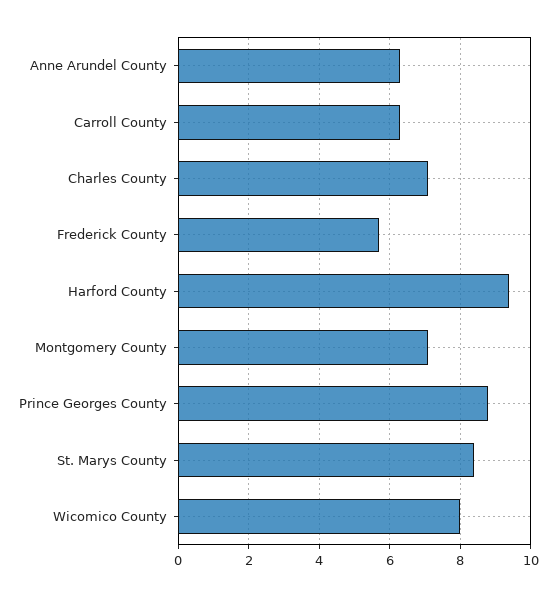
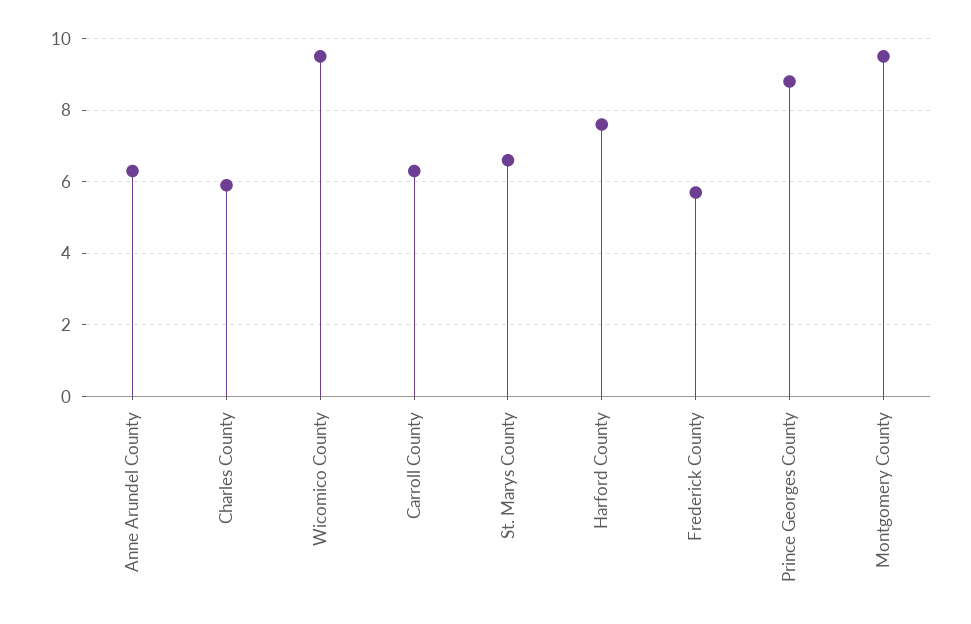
  {
    "Anne Arundel County": 6.5,
    "Carroll County": 6.5,
-   "Charles County": 7,
+   "Charles County": 6,
    "Frederick County": 5.5,
-   "Harford County": 9.5,
+   "Harford County": 7.5,
-   "Montgomery County": 7,
+   "Montgomery County": 9.5,
    "Prince Georges County": 9,
-   "St. Marys County": 8.5,
+   "St. Marys County": 6.5,
-   "Wicomico County": 8
+   "Wicomico County": 9.5
  }

